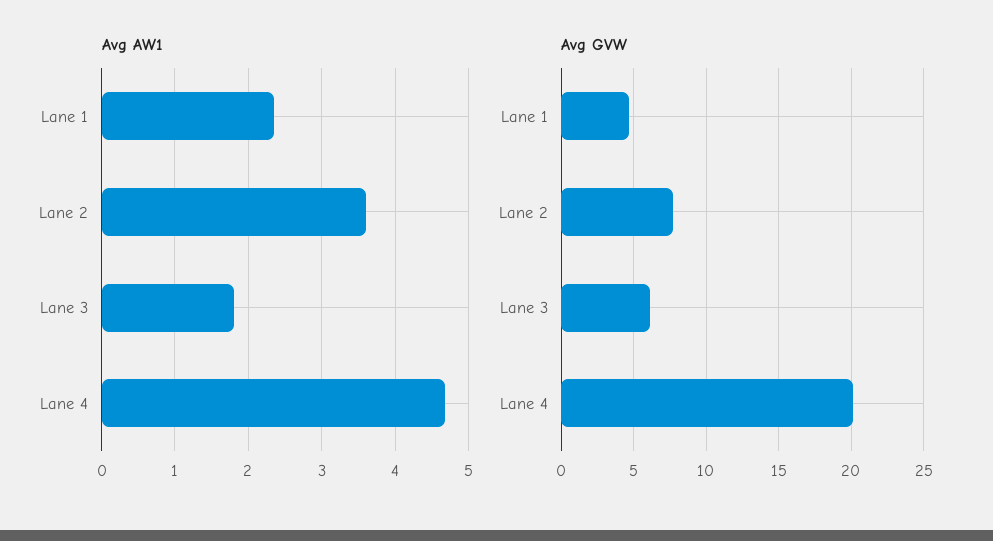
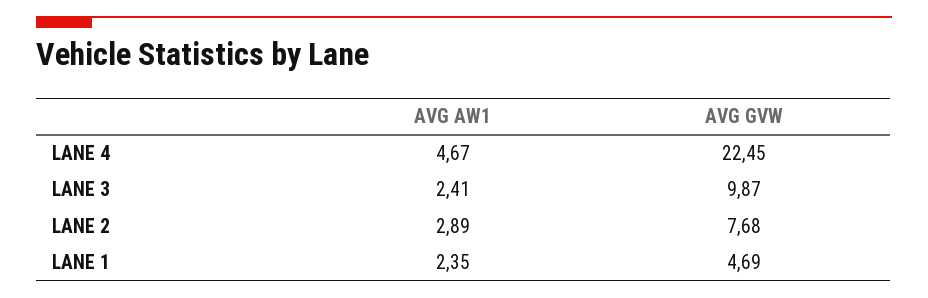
  {
    "Avg AW1": {
      "Lane 1": 2.35,
-     "Lane 2": 3.6,
+     "Lane 2": 2.89,
-     "Lane 3": 1.8,
+     "Lane 3": 2.41,
      "Lane 4": 4.67
    },
    "Avg GVW": {
      "Lane 1": 4.69,
      "Lane 2": 7.68,
-     "Lane 3": 6,
+     "Lane 3": 9.87,
-     "Lane 4": 20
+     "Lane 4": 22.45
    }
  }

